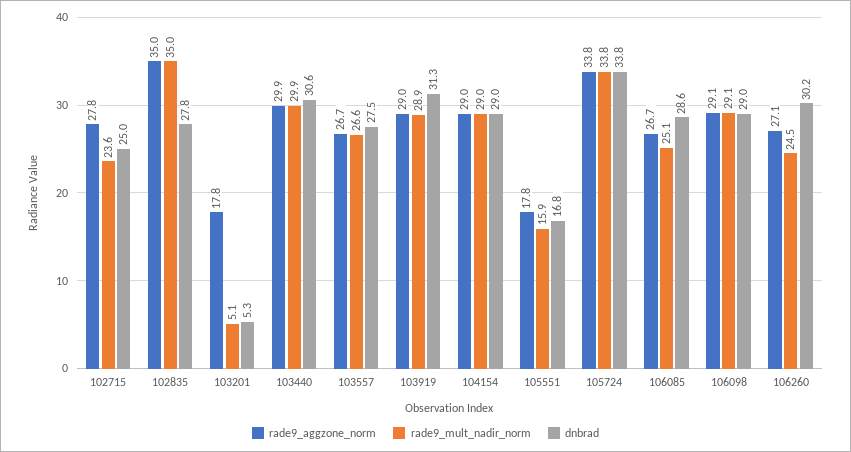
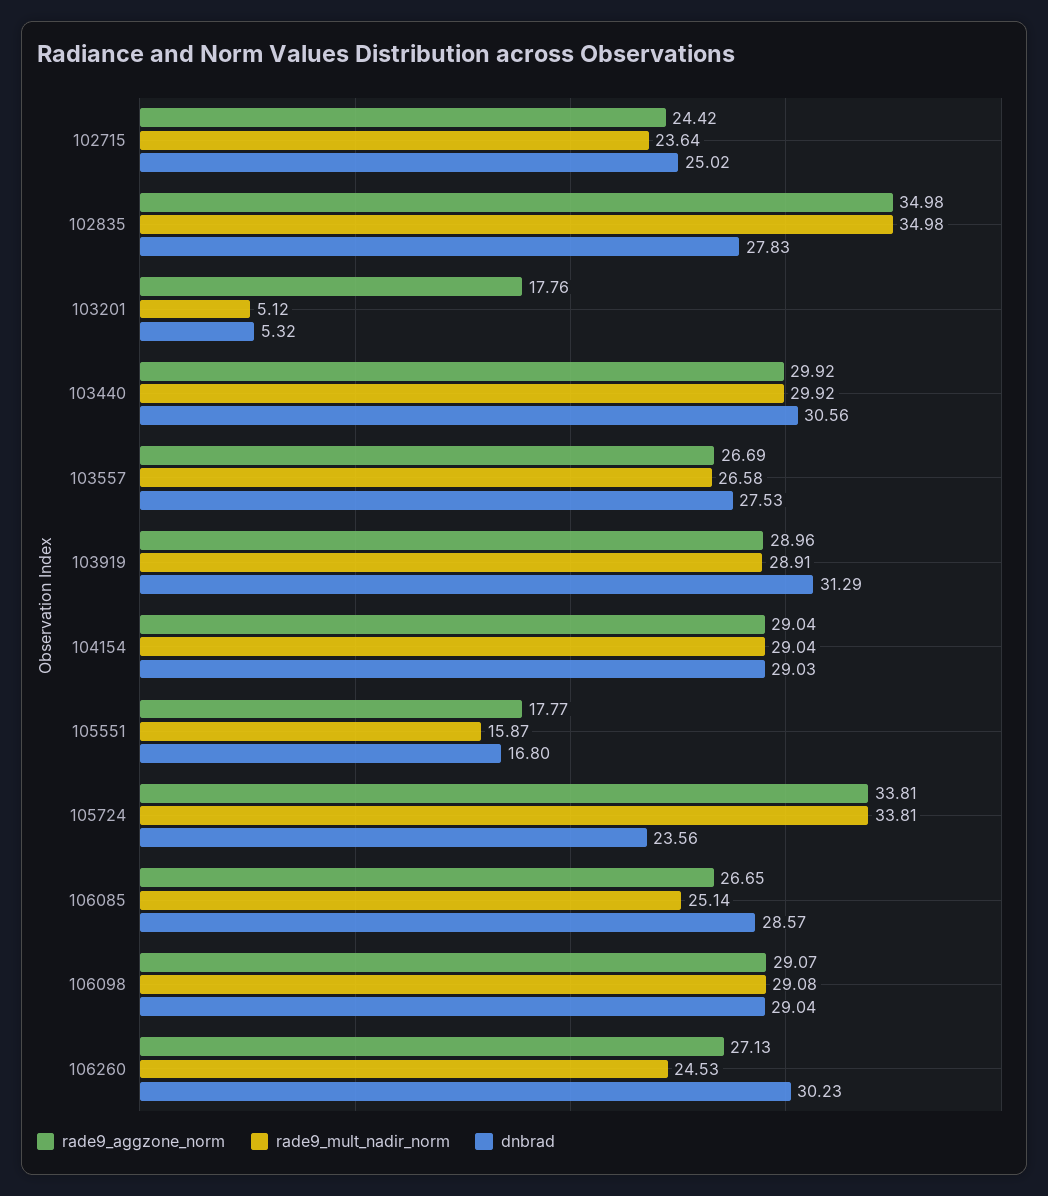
  {
    "rade9_aggzone_norm": {
-     "102715": 27.8,
+     "102715": 24.42,
      "102835": 34.98,
      "103201": 17.76,
      "103440": 29.92,
      "103557": 26.69,
      "103919": 28.96,
      "104154": 29.04,
      "105551": 17.77,
      "105724": 33.81,
      "106085": 26.65,
      "106098": 29.07,
      "106260": 27.13
    },
    "rade9_mult_nadir_norm": {
      "102715": 23.64,
      "102835": 34.98,
      "103201": 5.12,
      "103440": 29.92,
      "103557": 26.58,
      "103919": 28.91,
      "104154": 29.04,
      "105551": 15.87,
      "105724": 33.81,
      "106085": 25.14,
      "106098": 29.08,
      "106260": 24.53
    },
    "dnbrad": {
      "102715": 25.02,
      "102835": 27.83,
      "103201": 5.32,
      "103440": 30.56,
      "103557": 27.53,
      "103919": 31.29,
      "104154": 29.03,
      "105551": 16.8,
-     "105724": 33.8,
+     "105724": 23.56,
      "106085": 28.57,
      "106098": 29.04,
      "106260": 30.23
    }
  }

